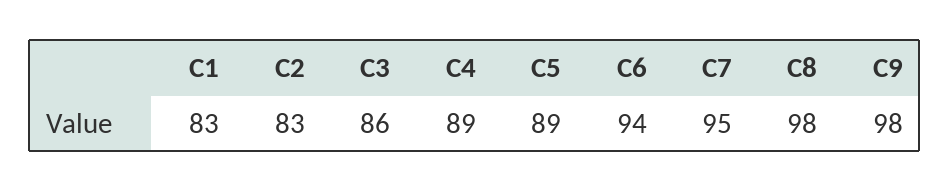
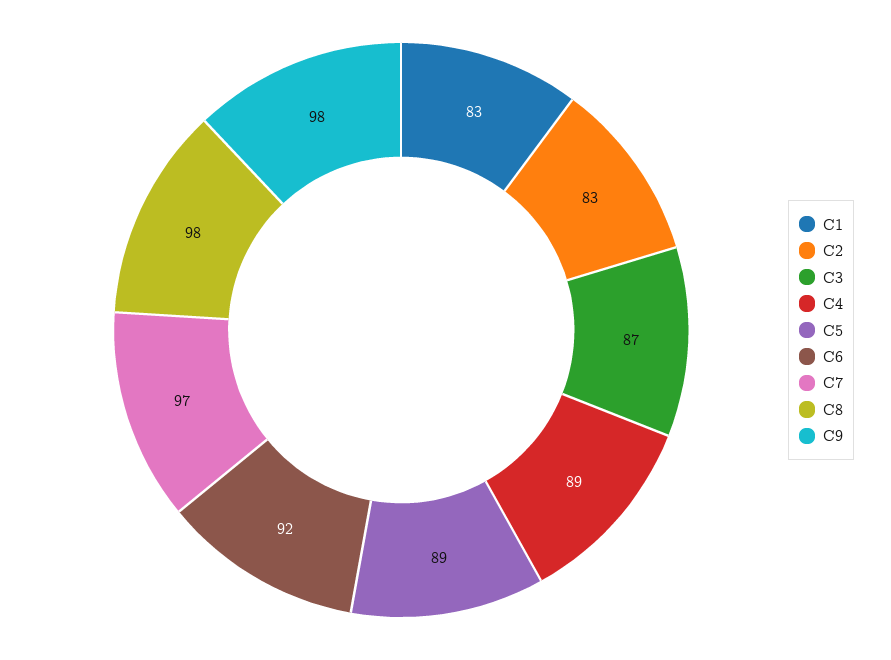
  {
    "C1": 83,
    "C2": 83,
-   "C3": 86,
+   "C3": 87,
    "C4": 89,
    "C5": 89,
-   "C6": 94,
+   "C6": 92,
-   "C7": 95,
+   "C7": 97,
    "C8": 98,
    "C9": 98
  }

